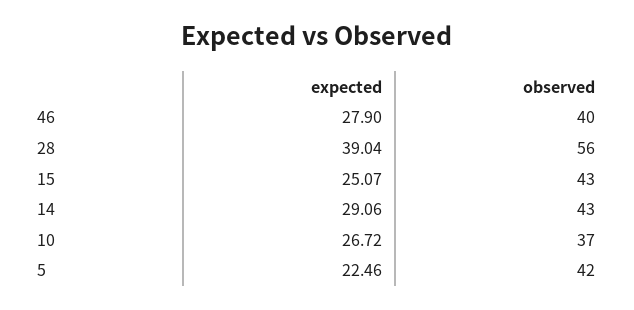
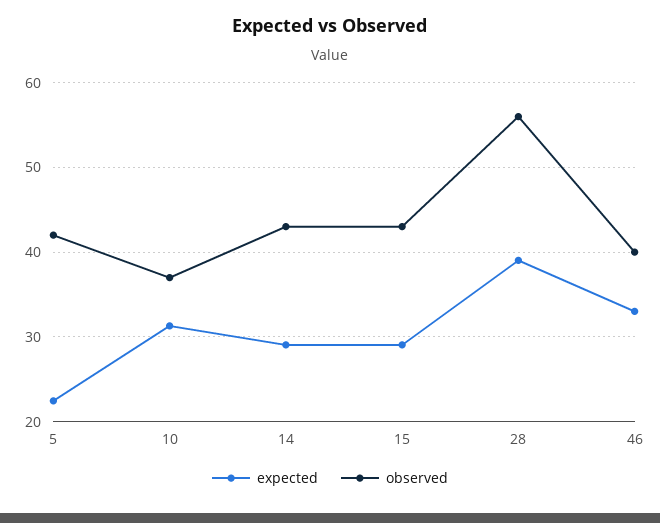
  {
    "expected": {
-     "46": 27.9,
+     "46": 33,
      "28": 39.04,
-     "15": 25.07,
+     "15": 29,
      "14": 29.06,
-     "10": 26.72,
+     "10": 31,
      "5": 22.46
    },
    "observed": {
      "46": 40,
      "28": 56,
      "15": 43,
      "14": 43,
      "10": 37,
      "5": 42
    }
  }

